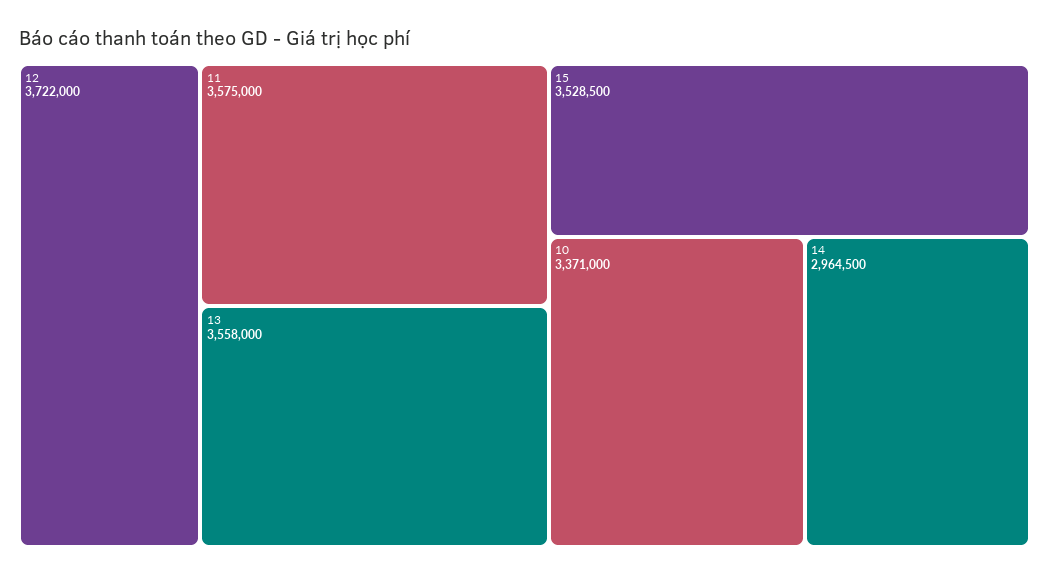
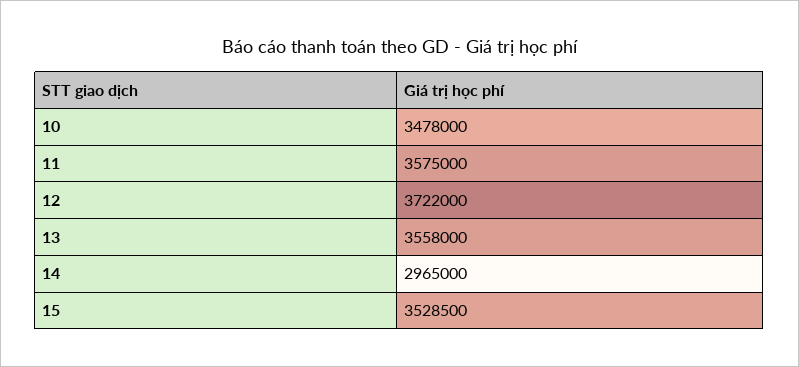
  {
    "12": 3722000,
    "11": 3575000,
    "13": 3558000,
    "15": 3528500,
-   "10": 3371000,
+   "10": 3478000,
-   "14": 2964500
+   "14": 2965000
  }

